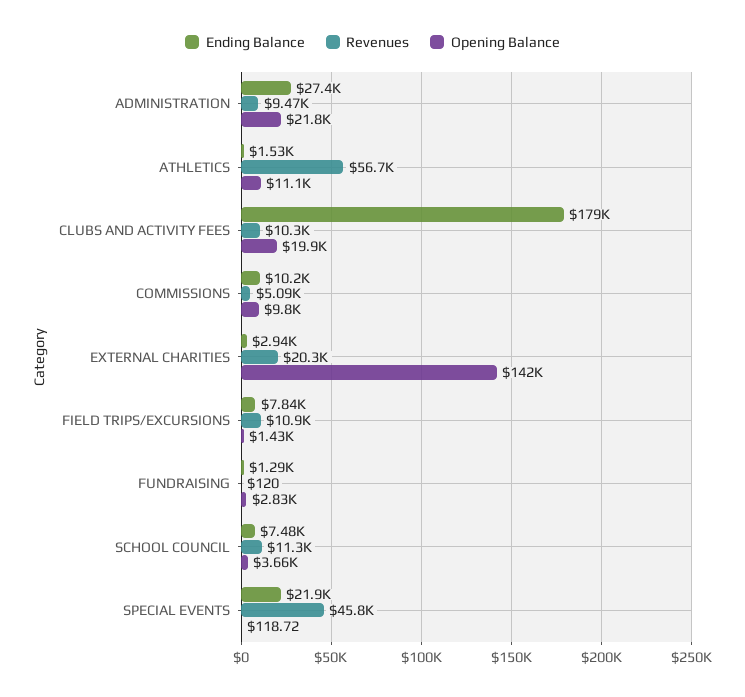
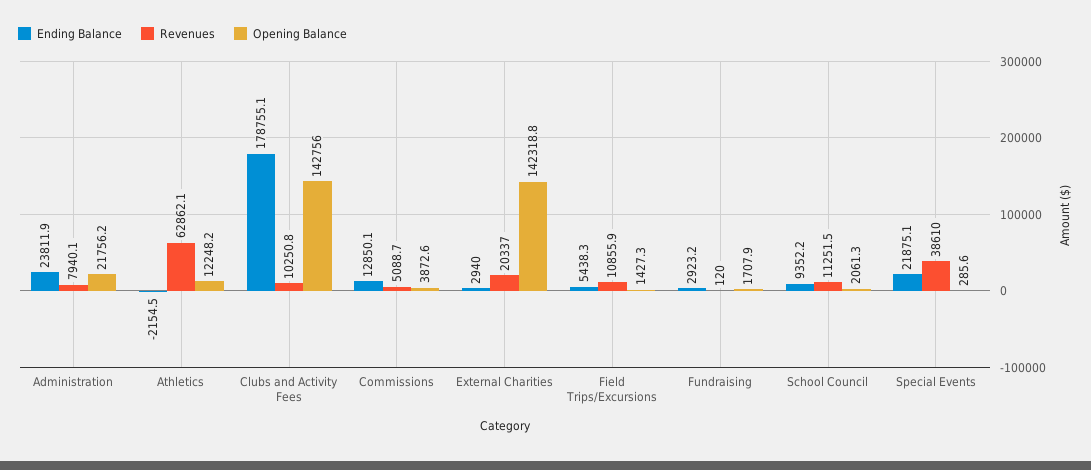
  {
    "Ending Balance": {
-     "ADMINISTRATION": 27400,
+     "ADMINISTRATION": 23811.9,
-     "ATHLETICS": 1530,
+     "ATHLETICS": -2154.5,
      "CLUBS AND ACTIVITY FEES": 178755.1,
-     "COMMISSIONS": 10200,
+     "COMMISSIONS": 12850.1,
      "EXTERNAL CHARITIES": 2940,
-     "FIELD TRIPS/EXCURSIONS": 7840,
+     "FIELD TRIPS/EXCURSIONS": 5438.3,
-     "FUNDRAISING": 1290,
+     "FUNDRAISING": 2923.2,
-     "SCHOOL COUNCIL": 7480,
+     "SCHOOL COUNCIL": 9352.2,
      "SPECIAL EVENTS": 21875.1
    },
    "Revenues": {
-     "ADMINISTRATION": 9470,
+     "ADMINISTRATION": 7940.1,
-     "ATHLETICS": 56700,
+     "ATHLETICS": 62862.1,
      "CLUBS AND ACTIVITY FEES": 10250.8,
      "COMMISSIONS": 5088.7,
      "EXTERNAL CHARITIES": 20337,
      "FIELD TRIPS/EXCURSIONS": 10855.9,
      "FUNDRAISING": 120,
      "SCHOOL COUNCIL": 11251.5,
-     "SPECIAL EVENTS": 45800
+     "SPECIAL EVENTS": 38610
    },
    "Opening Balance": {
      "ADMINISTRATION": 21756.2,
-     "ATHLETICS": 11100,
+     "ATHLETICS": 12248.2,
-     "CLUBS AND ACTIVITY FEES": 19900,
+     "CLUBS AND ACTIVITY FEES": 142756,
-     "COMMISSIONS": 9800,
+     "COMMISSIONS": 3872.6,
      "EXTERNAL CHARITIES": 142318.8,
      "FIELD TRIPS/EXCURSIONS": 1427.3,
-     "FUNDRAISING": 2830,
+     "FUNDRAISING": 1707.9,
-     "SCHOOL COUNCIL": 3660,
+     "SCHOOL COUNCIL": 2061.3,
-     "SPECIAL EVENTS": 118.72
+     "SPECIAL EVENTS": 285.6
    }
  }

